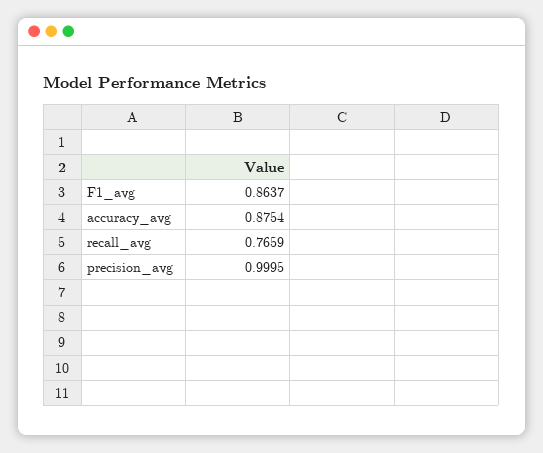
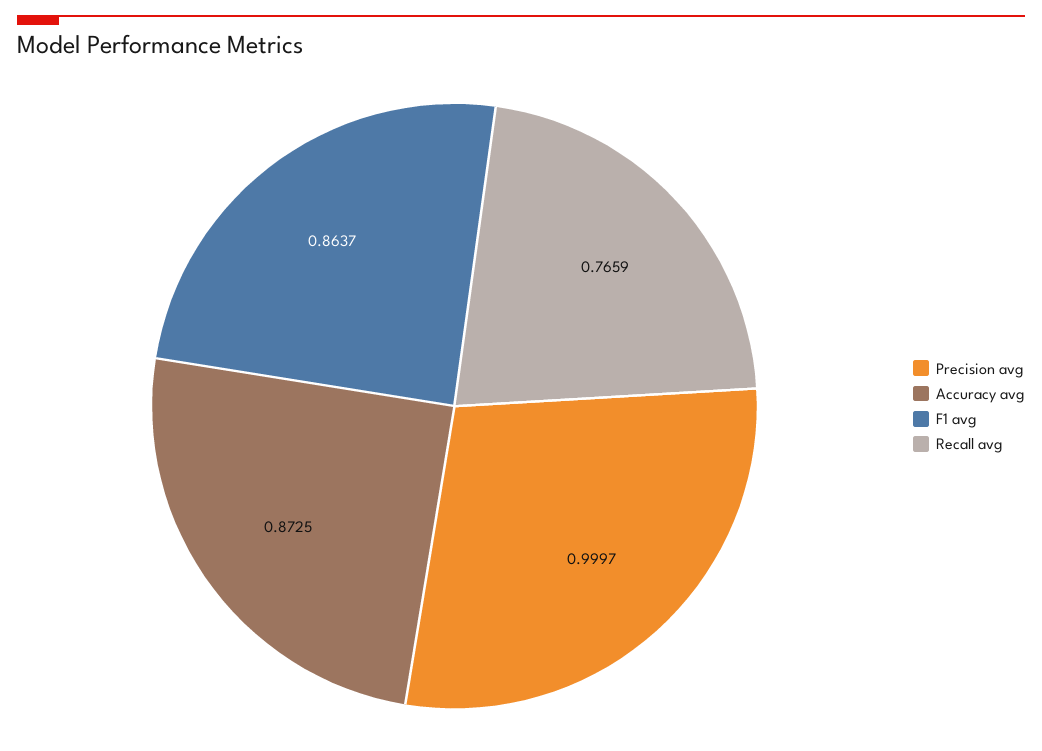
  {
    "F1_avg": 0.8637,
-   "accuracy_avg": 0.8754,
+   "accuracy_avg": 0.8725,
    "recall_avg": 0.7659,
-   "precision_avg": 0.9995
+   "precision_avg": 0.9997
  }

